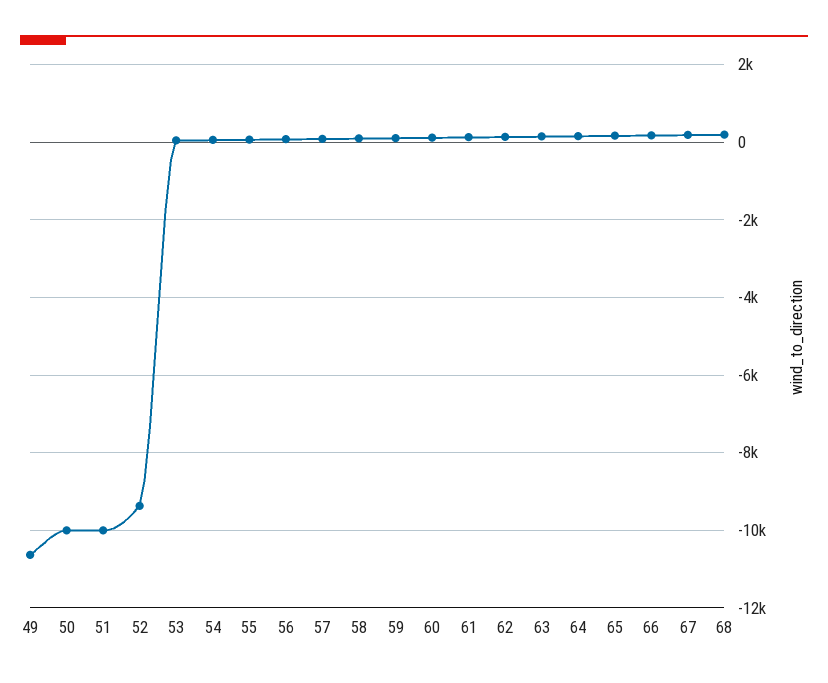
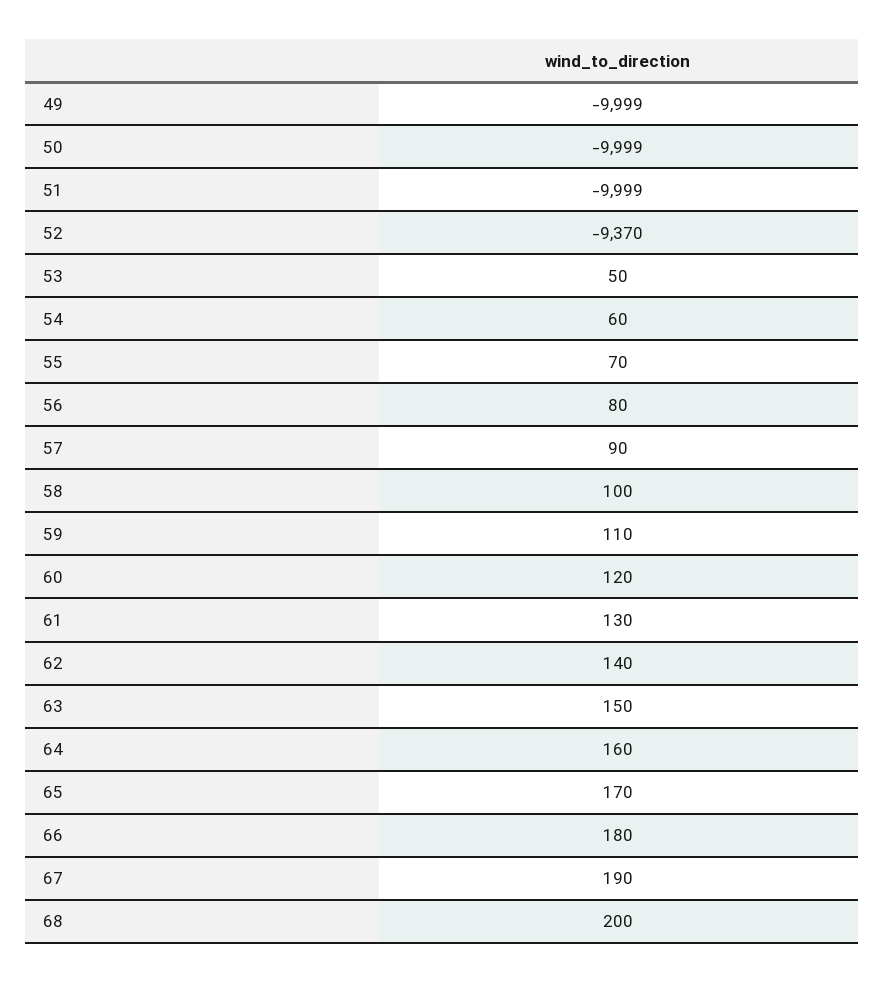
  {
-   "49": -10600,
+   "49": -9999,
    "50": -9999,
    "51": -9999,
    "52": -9370,
    "53": 50,
    "54": 60,
    "55": 70,
    "56": 80,
    "57": 90,
    "58": 100,
    "59": 110,
    "60": 120,
    "61": 130,
    "62": 140,
    "63": 150,
    "64": 160,
    "65": 170,
    "66": 180,
    "67": 190,
    "68": 200
  }

